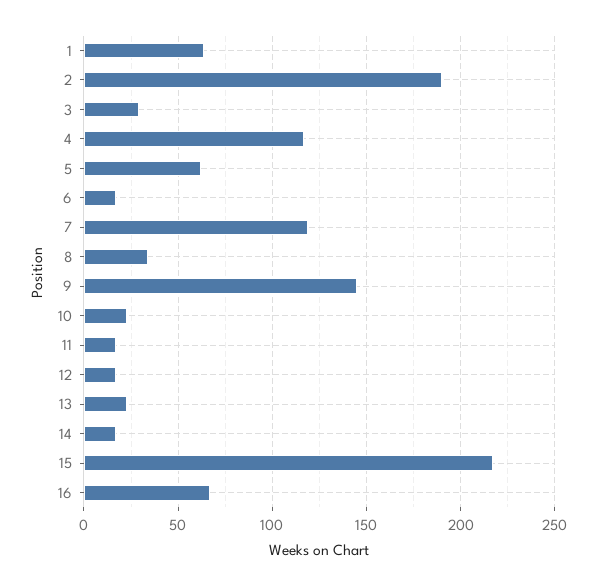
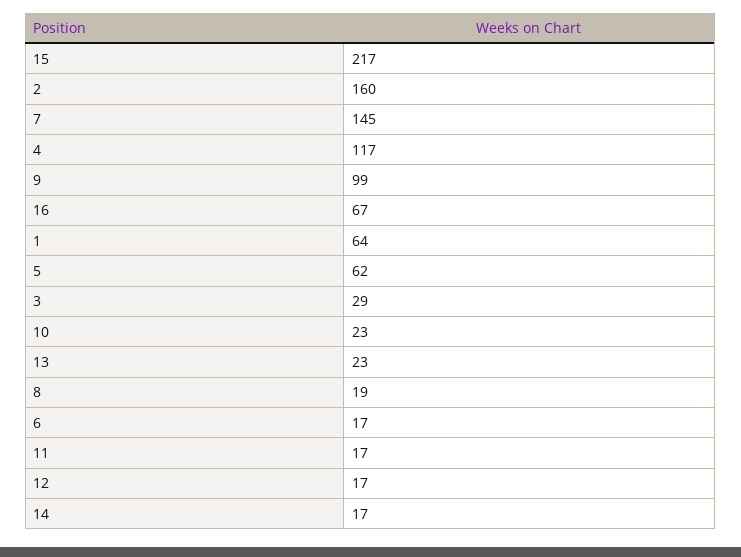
  {
    "1": 64,
-   "2": 190,
+   "2": 160,
    "3": 29,
    "4": 117,
    "5": 62,
    "6": 17,
-   "7": 120,
+   "7": 145,
-   "8": 35,
+   "8": 19,
-   "9": 145,
+   "9": 99,
    "10": 23,
    "11": 17,
    "12": 17,
    "13": 23,
    "14": 17,
    "15": 217,
    "16": 67
  }

